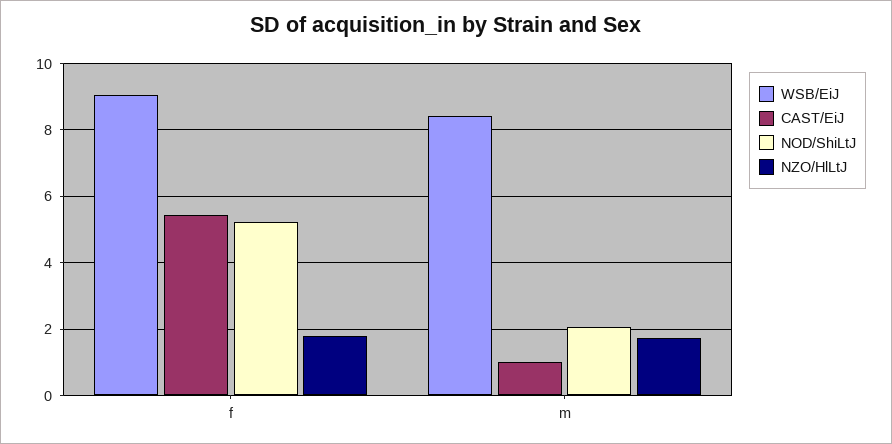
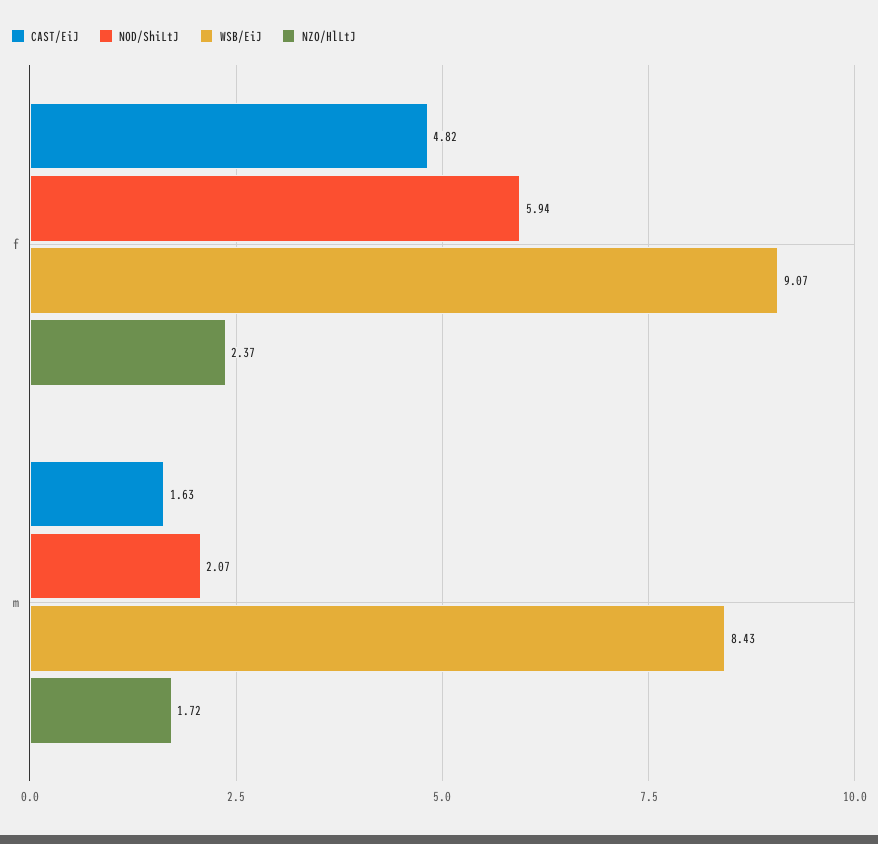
  {
    "WSB/EiJ": {
      "f": 9.07,
      "m": 8.43
    },
    "CAST/EiJ": {
-     "f": 5.4,
+     "f": 4.82,
-     "m": 1
+     "m": 1.63
    },
    "NOD/ShiLtJ": {
-     "f": 5.2,
+     "f": 5.94,
      "m": 2.07
    },
    "NZO/HlLtJ": {
-     "f": 1.8,
+     "f": 2.37,
      "m": 1.72
    }
  }

